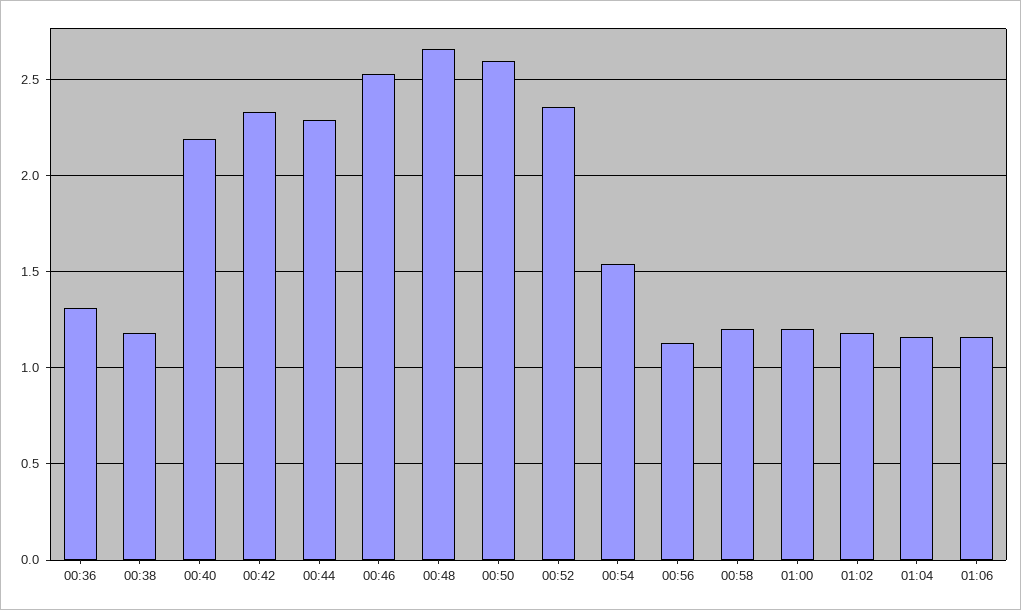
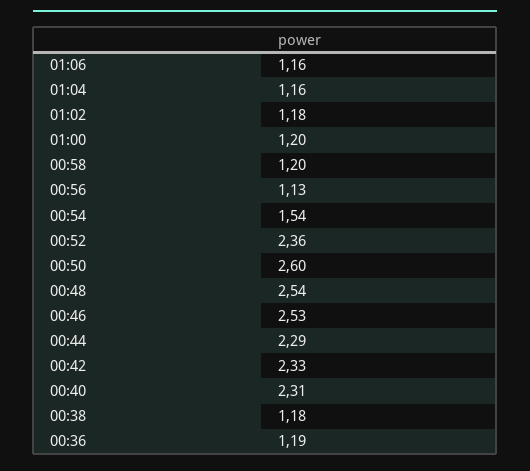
  {
-   "00:36": 1.3,
+   "00:36": 1.19,
    "00:38": 1.18,
-   "00:40": 2.2,
+   "00:40": 2.31,
    "00:42": 2.33,
    "00:44": 2.29,
    "00:46": 2.53,
-   "00:48": 2.65,
+   "00:48": 2.54,
    "00:50": 2.6,
    "00:52": 2.36,
    "00:54": 1.54,
    "00:56": 1.13,
    "00:58": 1.2,
    "01:00": 1.2,
    "01:02": 1.18,
    "01:04": 1.16,
    "01:06": 1.16
  }

